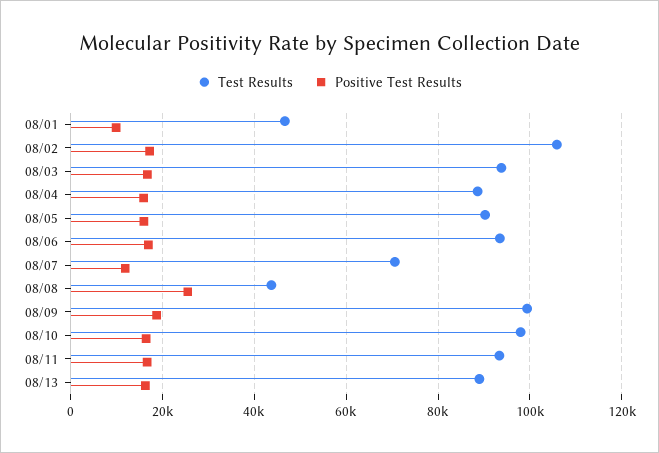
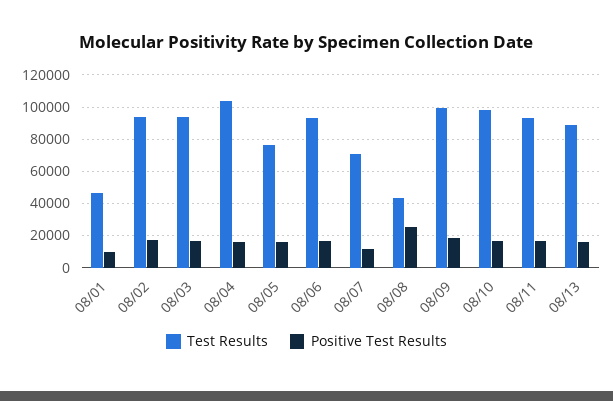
  {
    "Test Results": {
      "08/01": 46000,
-     "08/02": 106000,
+     "08/02": 95000,
      "08/03": 94000,
-     "08/04": 88000,
+     "08/04": 105000,
-     "08/05": 90000,
+     "08/05": 75000,
      "08/06": 94000,
      "08/07": 70000,
      "08/08": 44000,
      "08/09": 100000,
      "08/10": 98000,
      "08/11": 94000,
      "08/13": 88000
    },
    "Positive Test Results": {
      "08/01": 10000,
      "08/02": 18000,
      "08/03": 16000,
      "08/04": 16000,
      "08/05": 16000,
      "08/06": 16000,
      "08/07": 12000,
      "08/08": 26000,
      "08/09": 18000,
      "08/10": 16000,
      "08/11": 16000,
      "08/13": 16000
    }
  }

